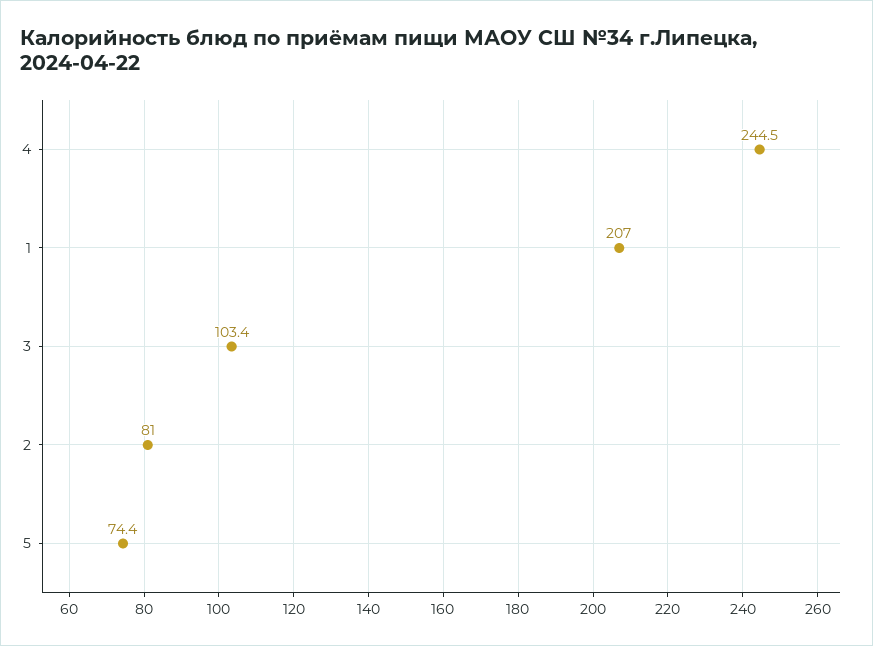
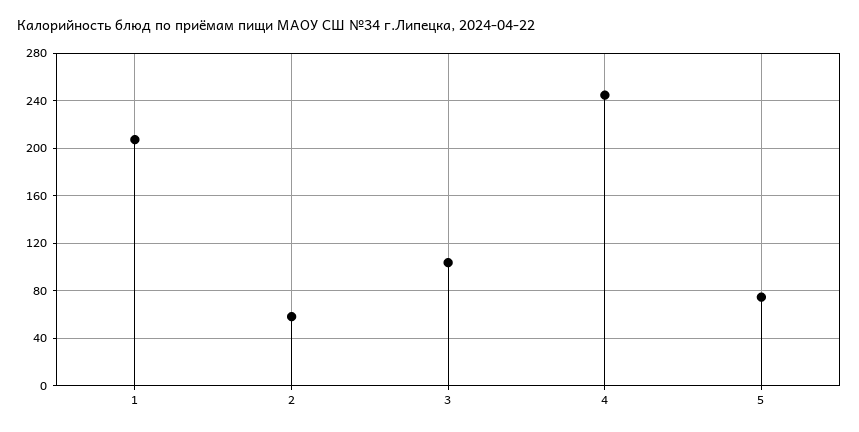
  {
    "4": 244.5,
    "1": 207,
    "3": 103.4,
-   "2": 81,
+   "2": 60,
    "5": 74.4
  }

